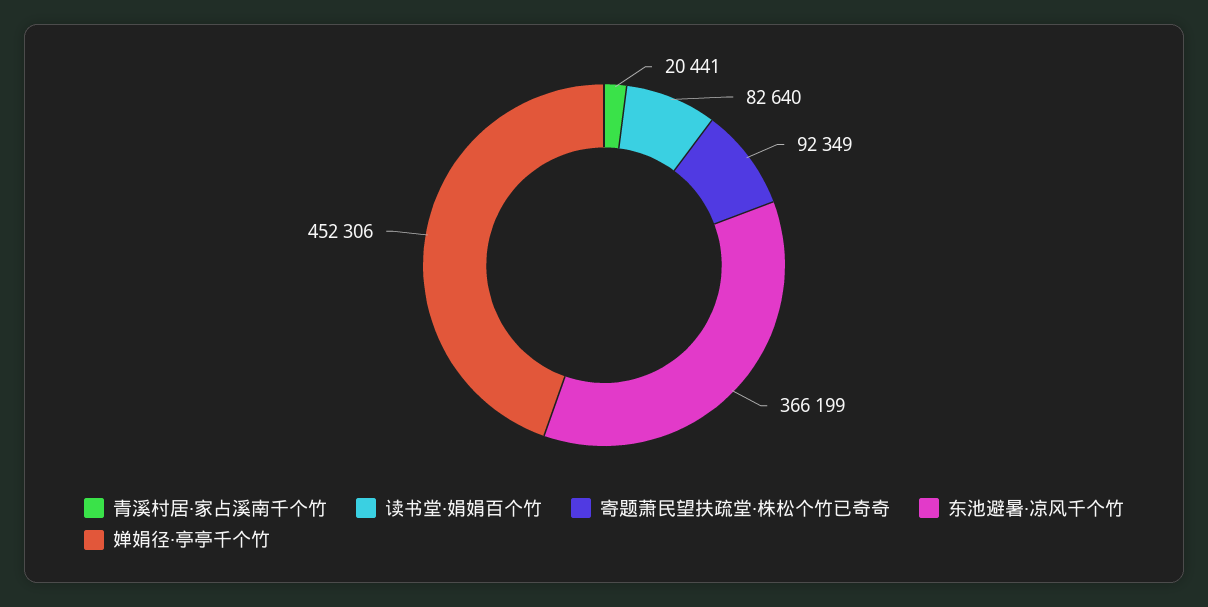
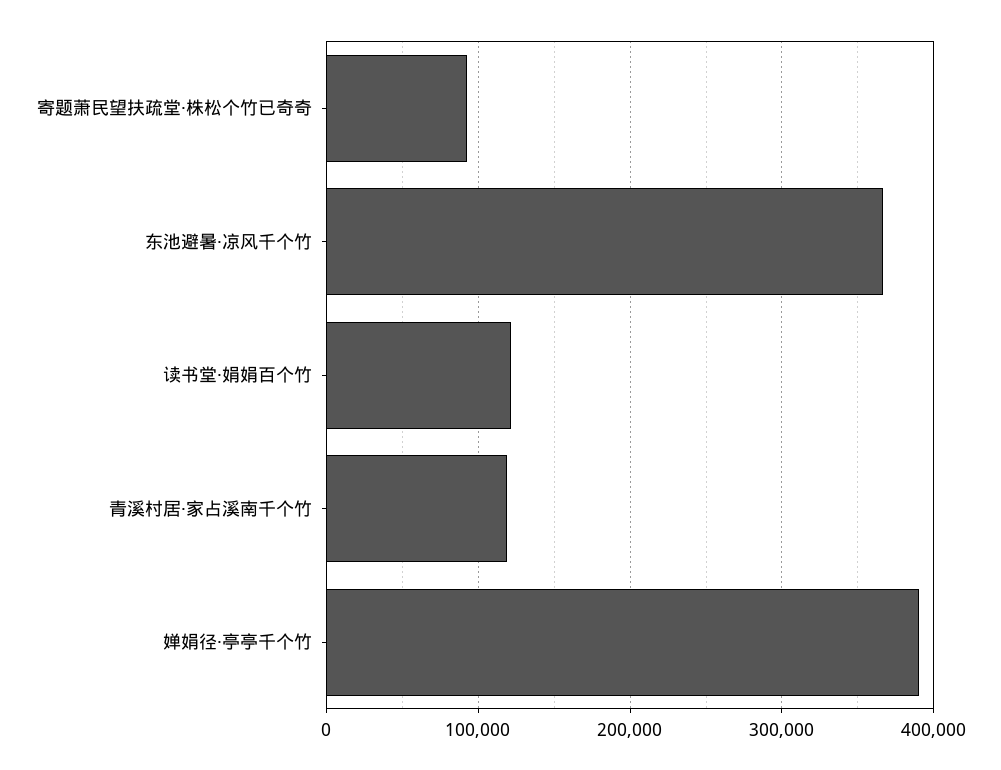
  {
-   "青溪村居·家占溪南千个竹": 20441,
+   "青溪村居·家占溪南千个竹": 120000,
-   "读书堂·娟娟百个竹": 82640,
+   "读书堂·娟娟百个竹": 120000,
    "寄题萧民望扶疏堂·株松个竹已奇奇": 92349,
    "东池避暑·凉风千个竹": 366199,
-   "婵娟径·亭亭千个竹": 452306
+   "婵娟径·亭亭千个竹": 390000
  }

